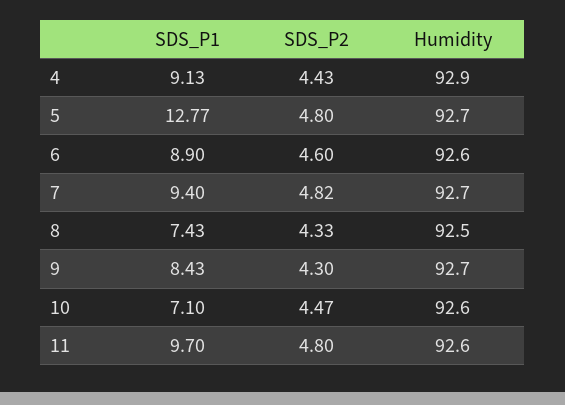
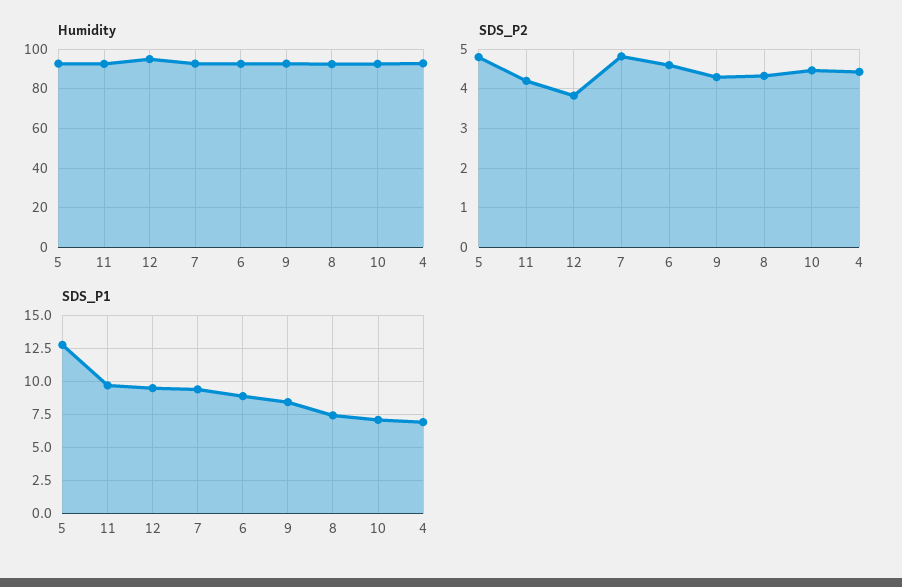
  {
    "SDS_P1": {
-     "4": 9.13,
+     "4": 7,
      "5": 12.77,
      "6": 8.9,
      "7": 9.4,
      "8": 7.43,
      "9": 8.43,
      "10": 7.1,
-     "11": 9.7
+     "11": 9.7,
+     "12": 9.5
    },
    "SDS_P2": {
      "4": 4.43,
      "5": 4.8,
      "6": 4.6,
      "7": 4.82,
      "8": 4.33,
      "9": 4.3,
      "10": 4.47,
-     "11": 4.8
+     "11": 4.2,
+     "12": 3.8
    },
    "Humidity": {
      "4": 92.9,
      "5": 92.7,
      "6": 92.6,
      "7": 92.7,
      "8": 92.5,
      "9": 92.7,
      "10": 92.6,
-     "11": 92.6
+     "11": 92.6,
+     "12": 95
    }
  }

